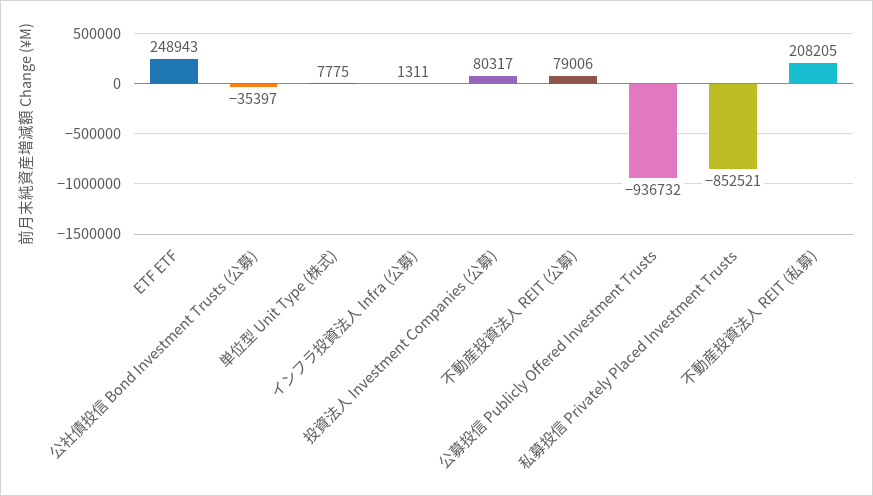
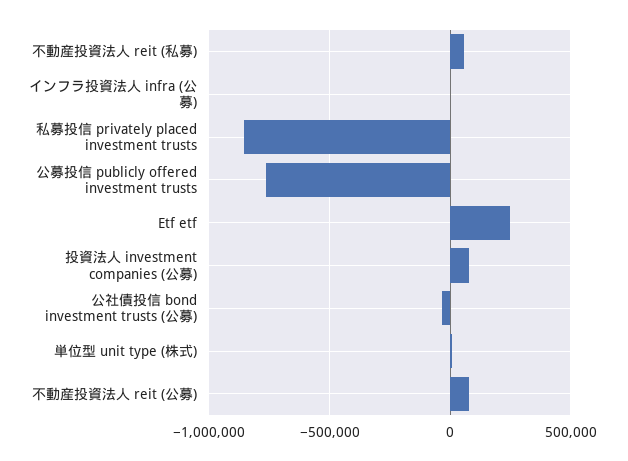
  {
    "ETF ETF": 248943,
    "公社債投信 Bond Investment Trusts (公募)": -35397,
    "単位型 Unit Type (株式)": 7775,
    "インフラ投資法人 Infra (公募)": 1311,
    "投資法人 Investment Companies (公募)": 80317,
    "不動産投資法人 REIT (公募)": 79006,
-   "公募投信 Publicly Offered Investment Trusts": -936732,
+   "公募投信 Publicly Offered Investment Trusts": -750000,
    "私募投信 Privately Placed Investment Trusts": -852521,
-   "不動産投資法人 REIT (私募)": 208205
+   "不動産投資法人 REIT (私募)": 50000
  }

